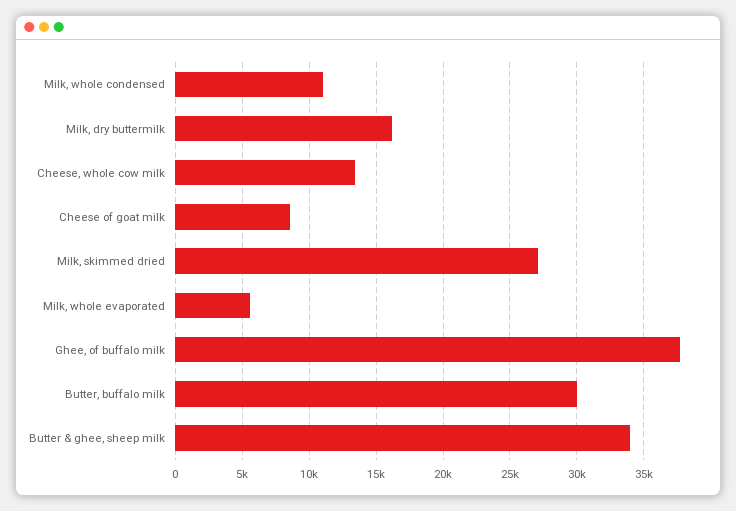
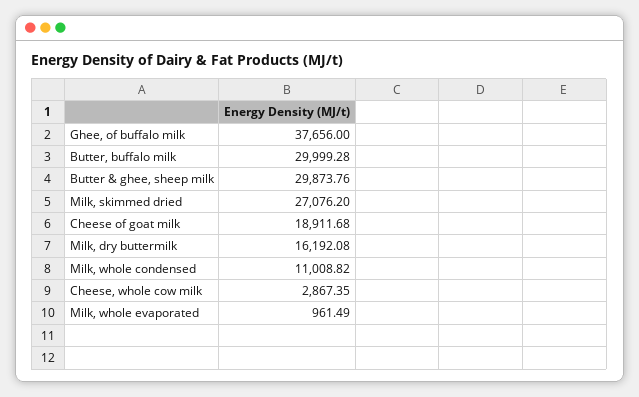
  {
    "Milk, whole condensed": 11008.82,
    "Milk, dry buttermilk": 16192.08,
-   "Cheese, whole cow milk": 13500,
+   "Cheese, whole cow milk": 2867.35,
-   "Cheese of goat milk": 8500,
+   "Cheese of goat milk": 18911.68,
    "Milk, skimmed dried": 27076.2,
-   "Milk, whole evaporated": 5500,
+   "Milk, whole evaporated": 961.49,
    "Ghee, of buffalo milk": 37656,
    "Butter, buffalo milk": 29999.28,
-   "Butter & ghee, sheep milk": 34000
+   "Butter & ghee, sheep milk": 29873.76
  }

